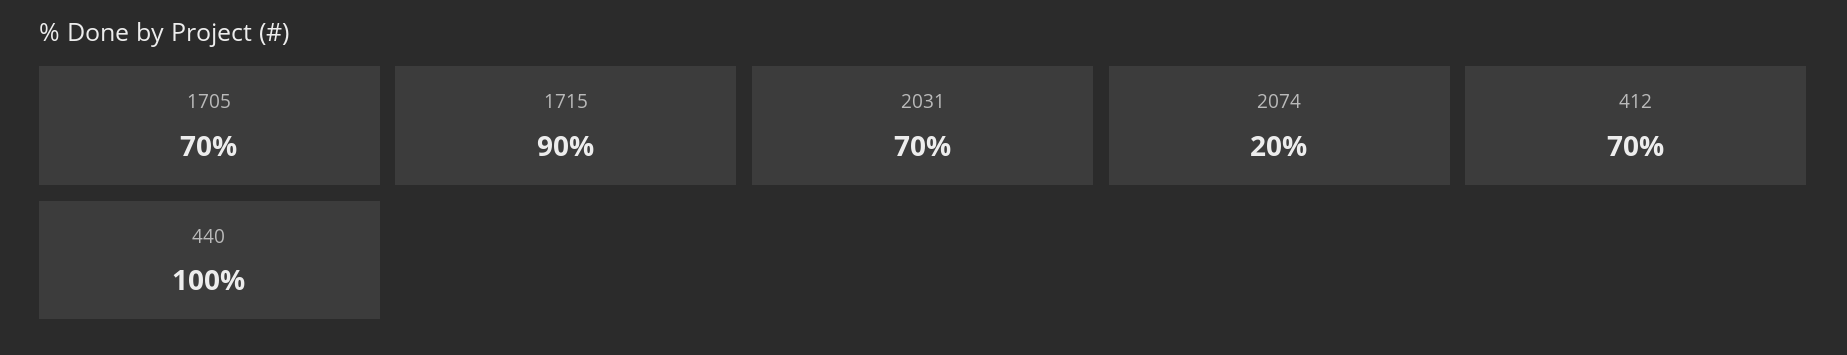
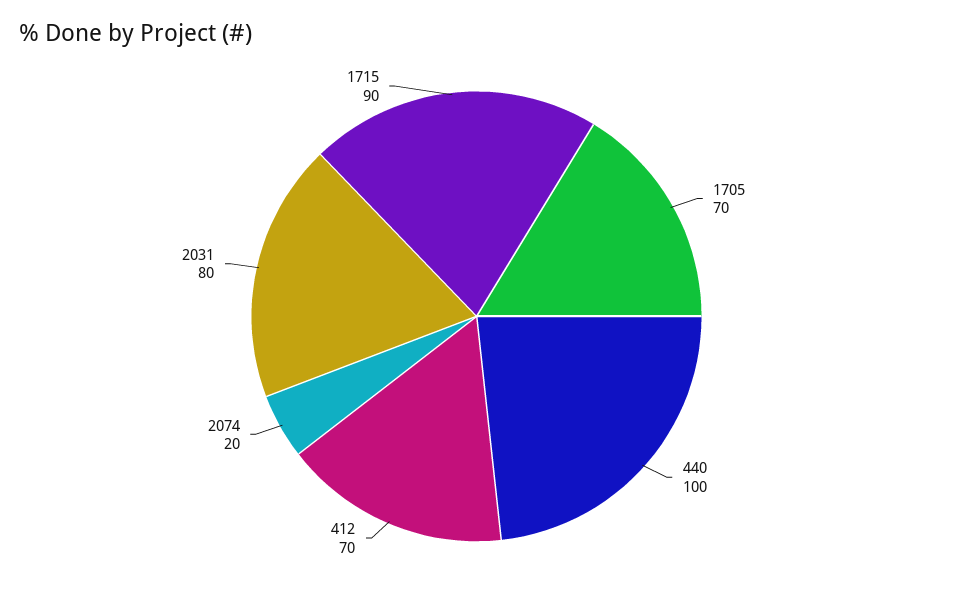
  {
    "1705": 70,
    "1715": 90,
-   "2031": 70,
+   "2031": 80,
    "2074": 20,
    "412": 70,
    "440": 100
  }

